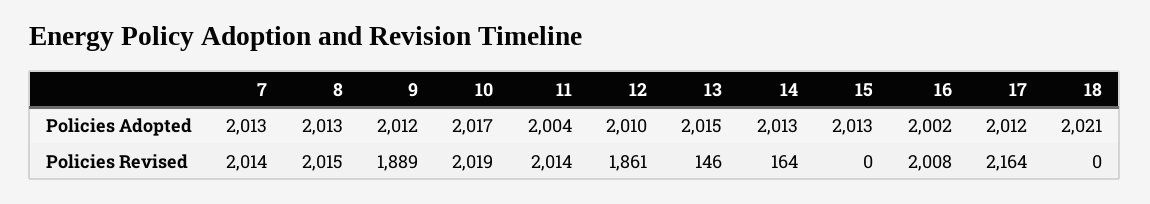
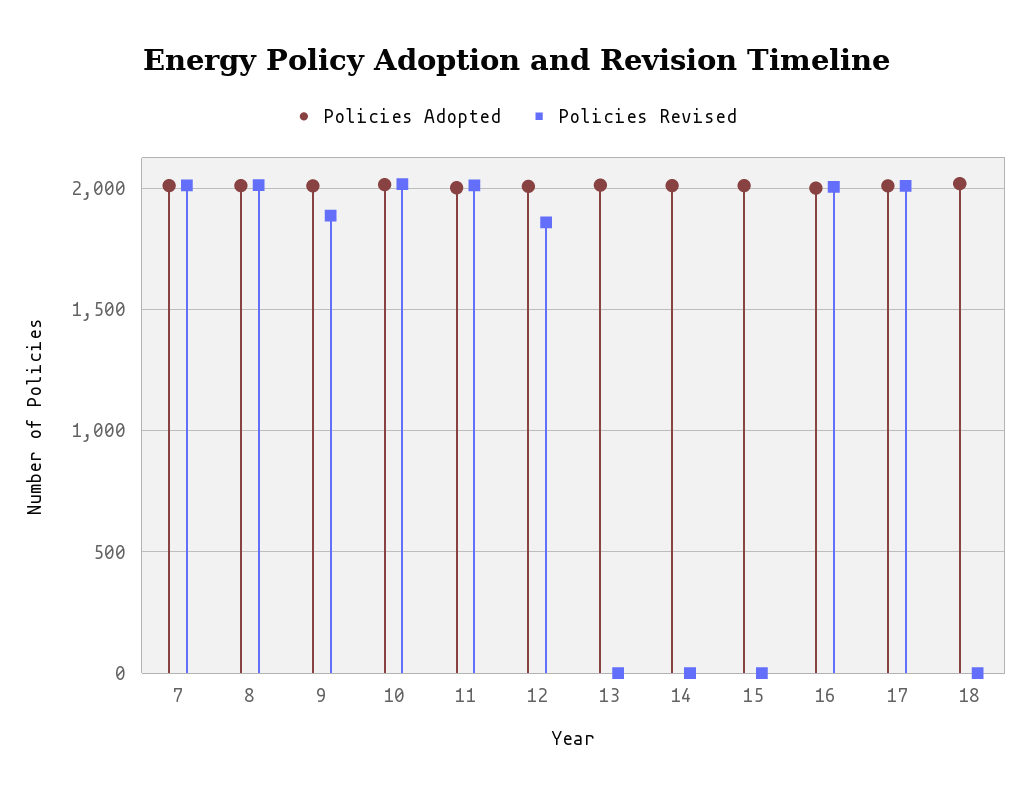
  {
    "Policies Adopted": {
      "7": 2013,
      "8": 2013,
      "9": 2012,
      "10": 2017,
      "11": 2004,
      "12": 2010,
      "13": 2015,
      "14": 2013,
      "15": 2013,
      "16": 2002,
      "17": 2012,
      "18": 2021
    },
    "Policies Revised": {
      "7": 2014,
      "8": 2015,
      "9": 1889,
      "10": 2019,
      "11": 2014,
      "12": 1861,
-     "13": 146,
+     "13": 0,
-     "14": 164,
+     "14": 0,
      "15": 0,
      "16": 2008,
-     "17": 2164,
+     "17": 2000,
      "18": 0
    }
  }

